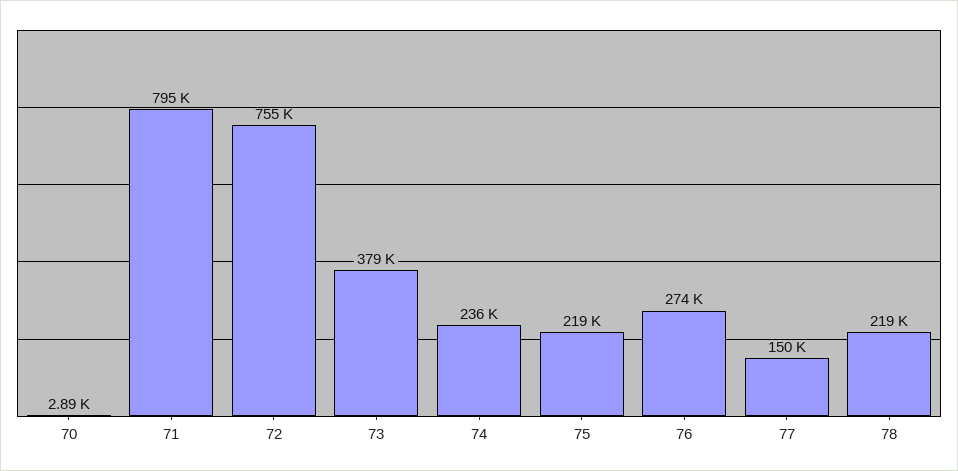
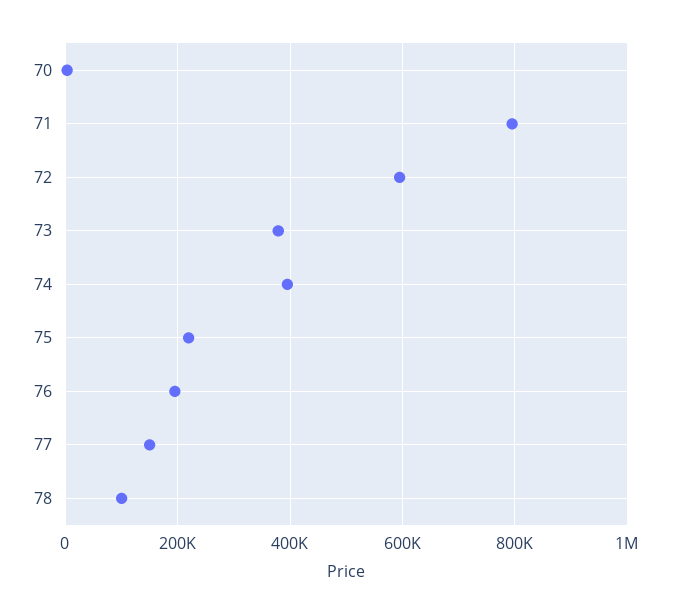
  {
    "70": 2890,
    "71": 795000,
-   "72": 755000,
+   "72": 600000,
    "73": 379000,
-   "74": 236000,
+   "74": 400000,
    "75": 219000,
-   "76": 274000,
+   "76": 200000,
    "77": 150000,
-   "78": 219000
+   "78": 100000
  }

